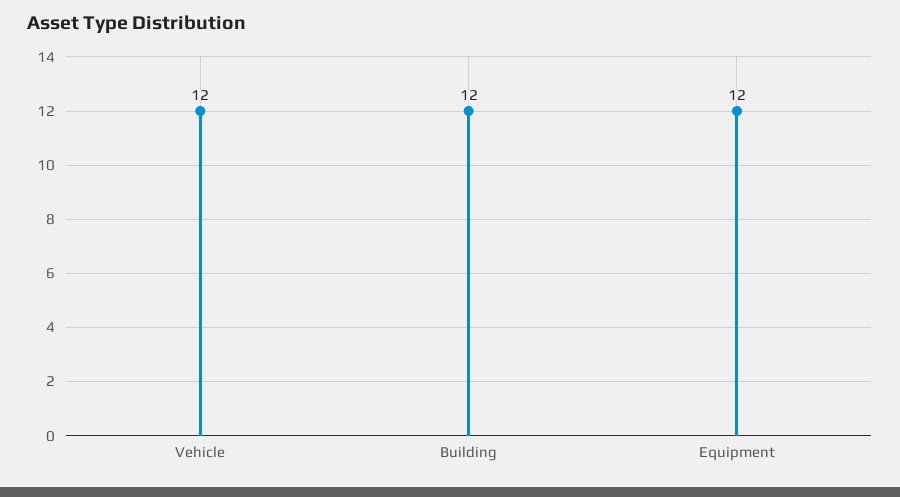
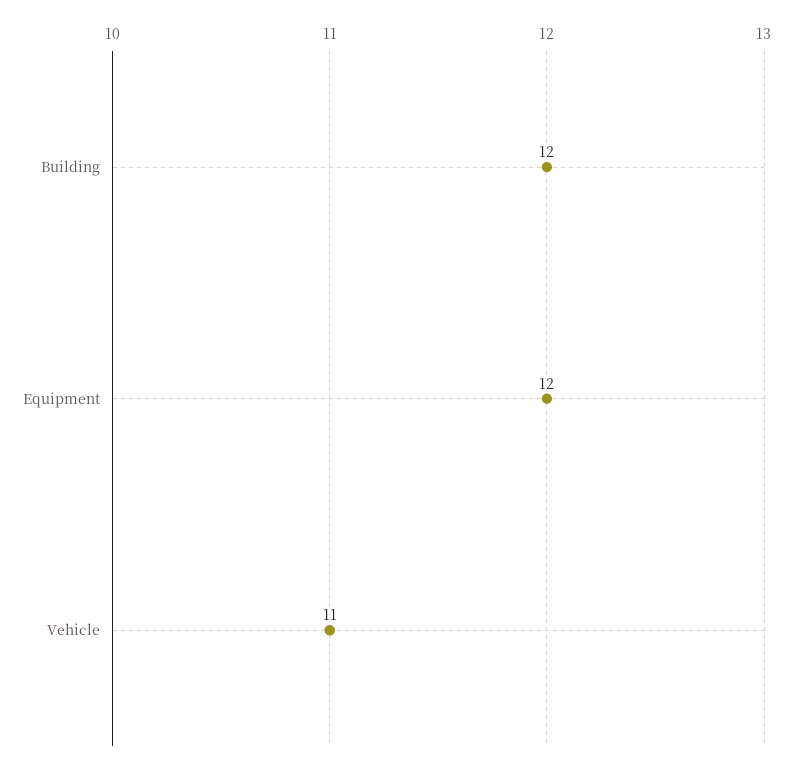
  {
-   "Vehicle": 12,
+   "Vehicle": 11,
    "Building": 12,
    "Equipment": 12
  }

